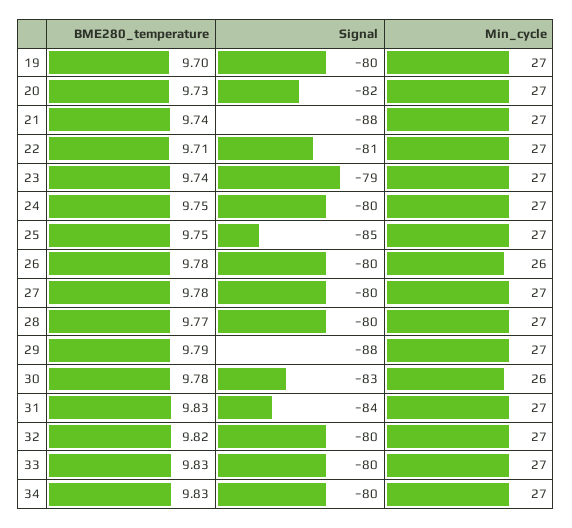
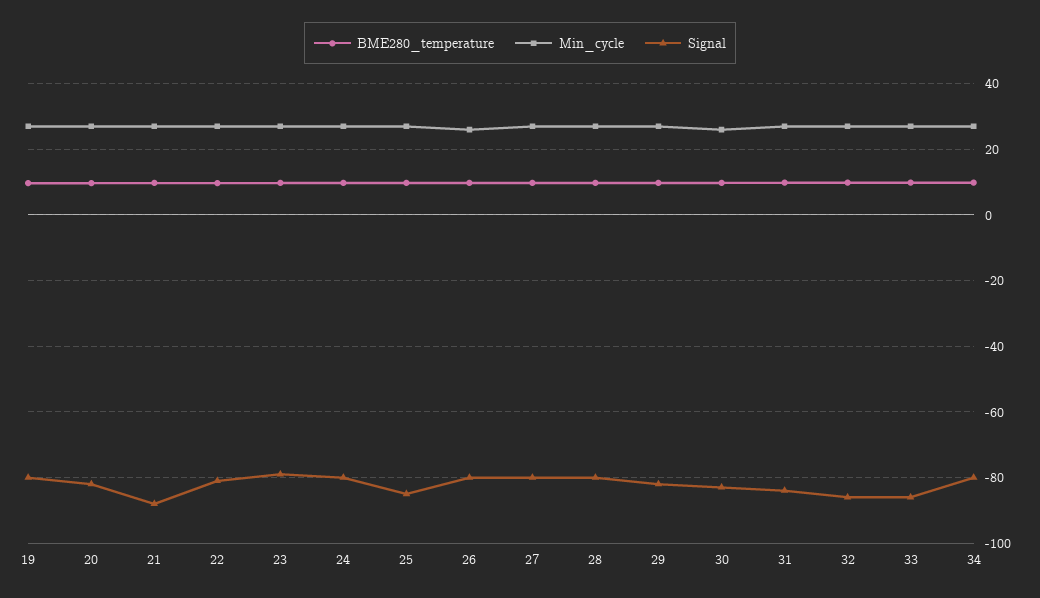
  {
    "BME280_temperature": {
      "19": 9.7,
      "20": 9.73,
      "21": 9.74,
      "22": 9.71,
      "23": 9.74,
      "24": 9.75,
      "25": 9.75,
      "26": 9.78,
      "27": 9.78,
      "28": 9.77,
      "29": 9.79,
      "30": 9.78,
      "31": 9.83,
      "32": 9.82,
      "33": 9.83,
      "34": 9.83
    },
    "Signal": {
      "19": -80,
      "20": -82,
      "21": -88,
      "22": -81,
      "23": -79,
      "24": -80,
      "25": -85,
      "26": -80,
      "27": -80,
      "28": -80,
-     "29": -88,
+     "29": -82,
      "30": -83,
      "31": -84,
-     "32": -80,
+     "32": -86,
-     "33": -80,
+     "33": -86,
      "34": -80
    },
    "Min_cycle": {
      "19": 27,
      "20": 27,
      "21": 27,
      "22": 27,
      "23": 27,
      "24": 27,
      "25": 27,
      "26": 26,
      "27": 27,
      "28": 27,
      "29": 27,
      "30": 26,
      "31": 27,
      "32": 27,
      "33": 27,
      "34": 27
    }
  }

